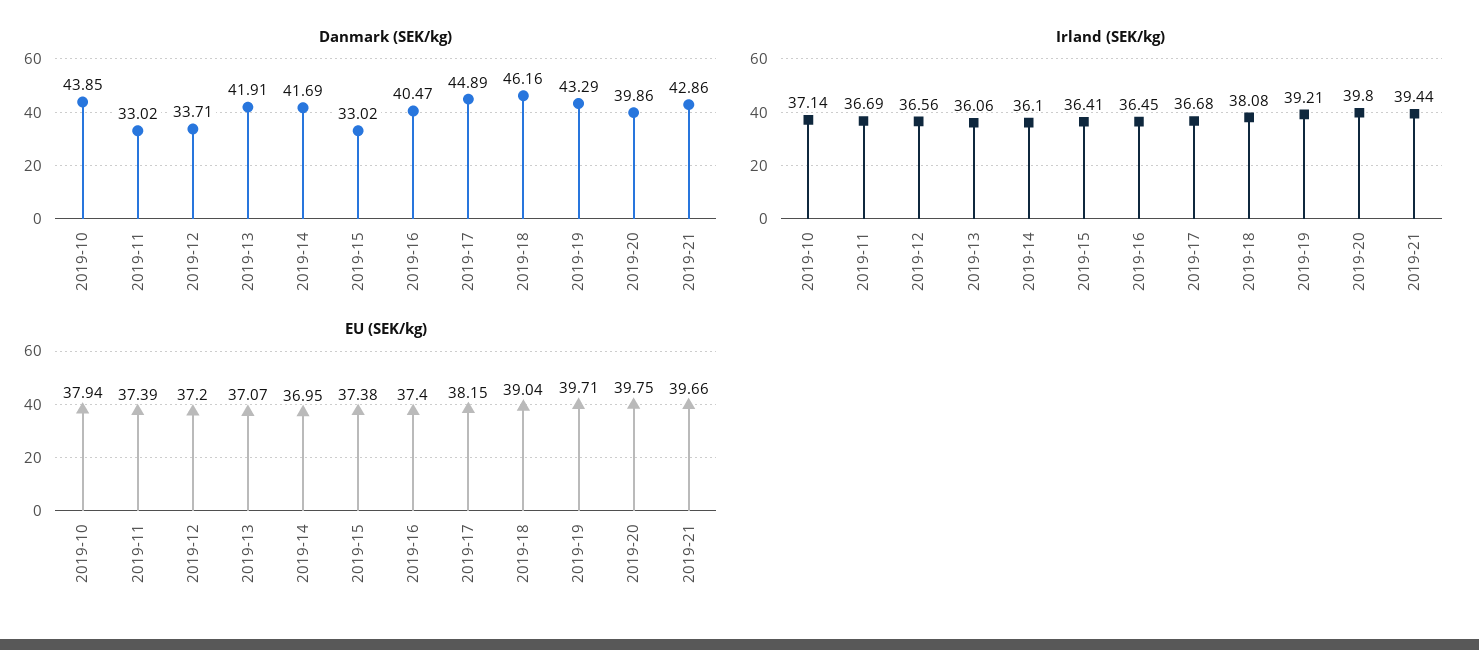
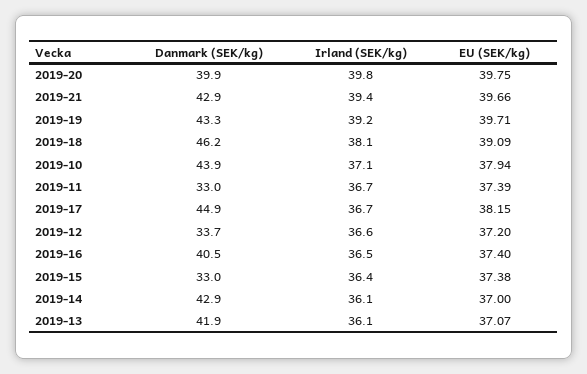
  {
    "Danmark (SEK/kg)": {
      "2019-10": 43.85,
      "2019-11": 33.02,
      "2019-12": 33.71,
      "2019-13": 41.91,
-     "2019-14": 41.69,
+     "2019-14": 42.9,
      "2019-15": 33.02,
      "2019-16": 40.47,
      "2019-17": 44.89,
      "2019-18": 46.16,
      "2019-19": 43.29,
      "2019-20": 39.86,
      "2019-21": 42.86
    },
    "Irland (SEK/kg)": {
      "2019-10": 37.14,
      "2019-11": 36.69,
      "2019-12": 36.56,
      "2019-13": 36.06,
      "2019-14": 36.1,
      "2019-15": 36.41,
      "2019-16": 36.45,
      "2019-17": 36.68,
      "2019-18": 38.08,
      "2019-19": 39.21,
      "2019-20": 39.8,
      "2019-21": 39.44
    },
    "EU (SEK/kg)": {
      "2019-10": 37.94,
      "2019-11": 37.39,
      "2019-12": 37.2,
      "2019-13": 37.07,
-     "2019-14": 36.95,
+     "2019-14": 37,
      "2019-15": 37.38,
      "2019-16": 37.4,
      "2019-17": 38.15,
-     "2019-18": 39.04,
+     "2019-18": 39.09,
      "2019-19": 39.71,
      "2019-20": 39.75,
      "2019-21": 39.66
    }
  }

